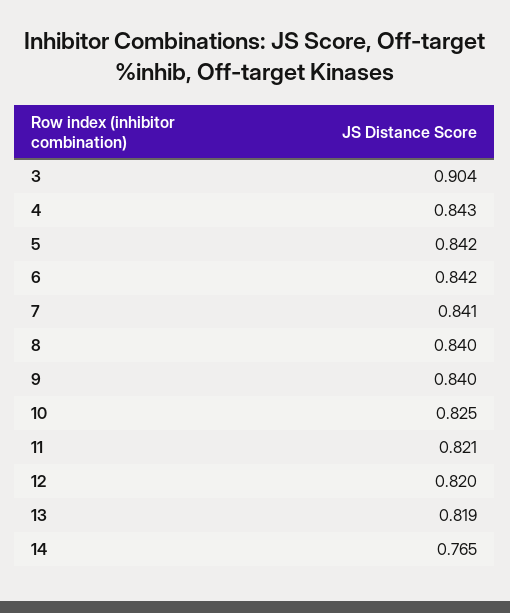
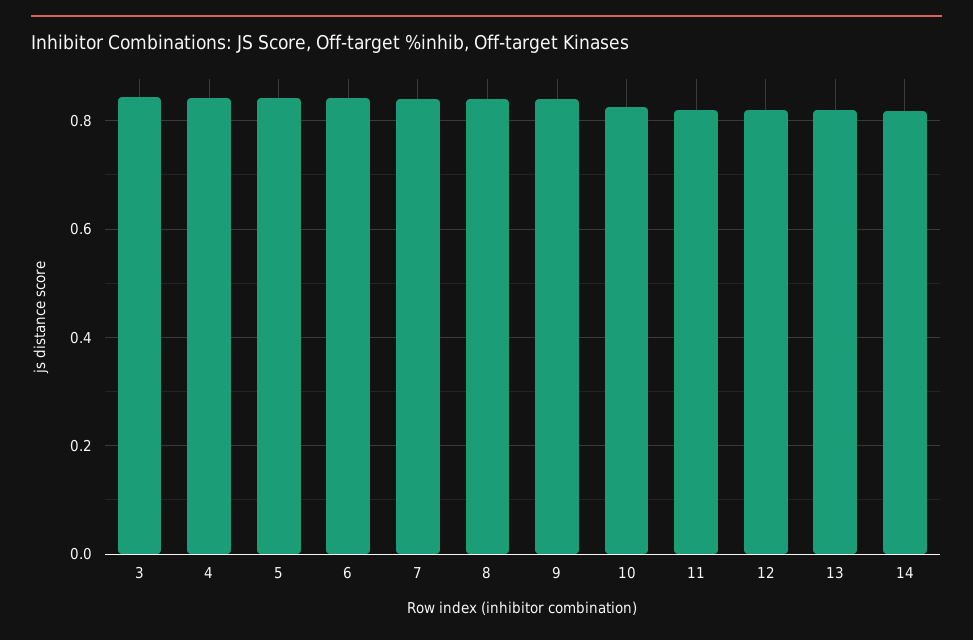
  {
-   "3": 0.904,
+   "3": 0.84,
    "4": 0.843,
    "5": 0.842,
    "6": 0.842,
    "7": 0.841,
    "8": 0.84,
    "9": 0.84,
    "10": 0.825,
    "11": 0.821,
    "12": 0.82,
    "13": 0.819,
-   "14": 0.765
+   "14": 0.82
  }

